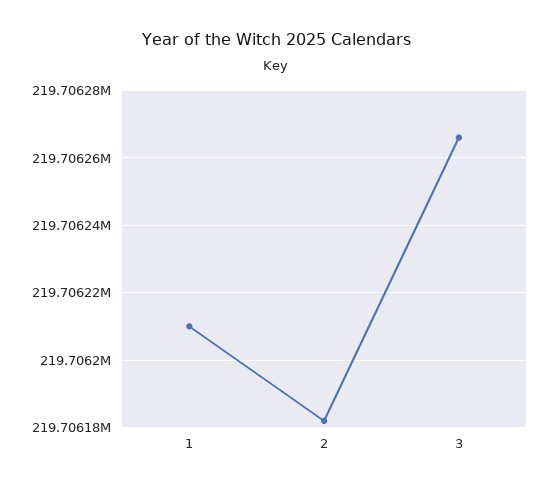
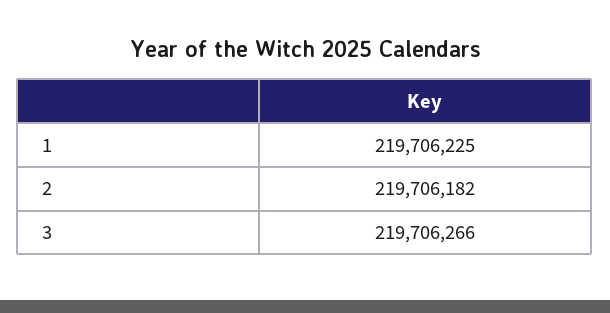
  {
-   "1": 219706210,
+   "1": 219706225,
    "2": 219706182,
    "3": 219706266
  }

